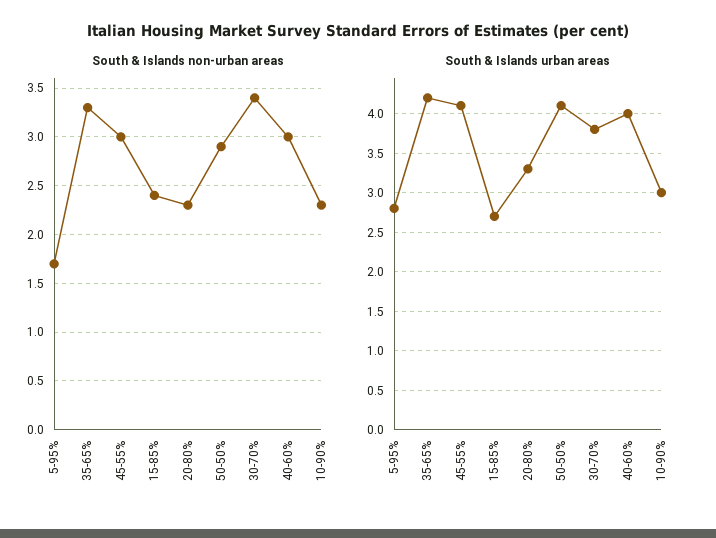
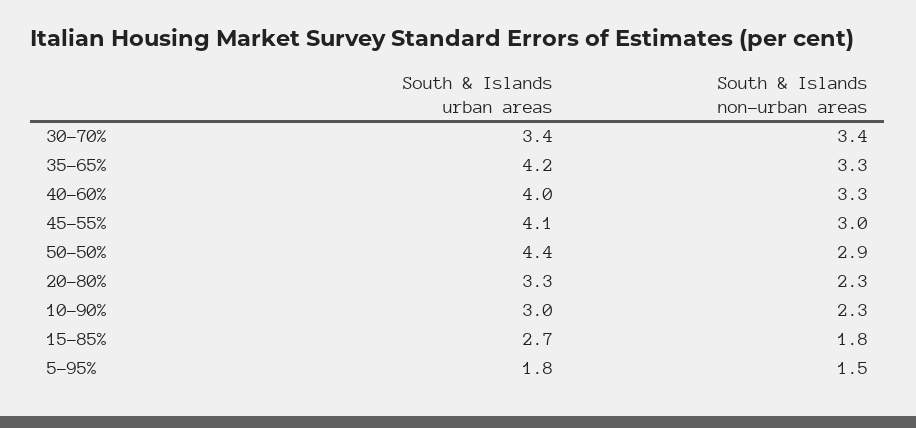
  {
    "South & Islands non-urban areas": {
-     "5-95%": 1.7,
+     "5-95%": 1.5,
      "35-65%": 3.3,
      "45-55%": 3,
-     "15-85%": 2.4,
+     "15-85%": 1.8,
      "20-80%": 2.3,
      "50-50%": 2.9,
      "30-70%": 3.4,
-     "40-60%": 3,
+     "40-60%": 3.3,
      "10-90%": 2.3
    },
    "South & Islands urban areas": {
-     "5-95%": 2.8,
+     "5-95%": 1.8,
      "35-65%": 4.2,
      "45-55%": 4.1,
      "15-85%": 2.7,
      "20-80%": 3.3,
-     "50-50%": 4.1,
+     "50-50%": 4.4,
-     "30-70%": 3.8,
+     "30-70%": 3.4,
      "40-60%": 4,
      "10-90%": 3
    }
  }

